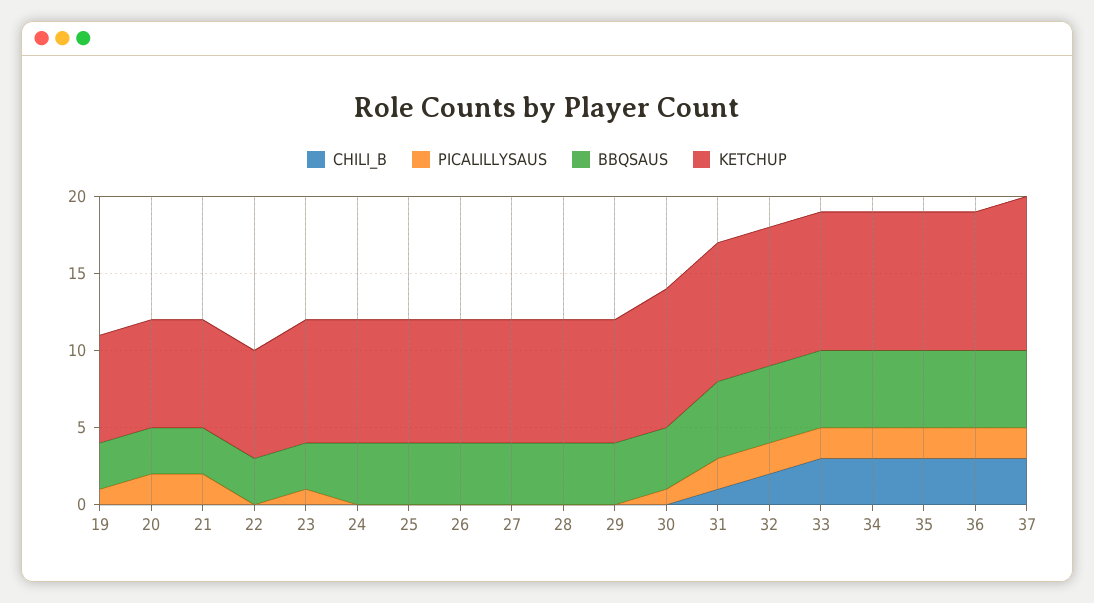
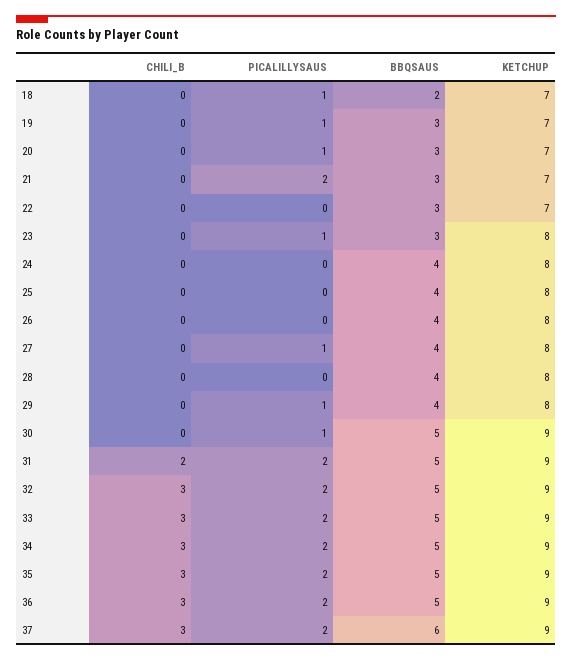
  {
    "CHILI_B": {
      "19": 0,
      "20": 0,
      "21": 0,
      "22": 0,
      "23": 0,
      "24": 0,
      "25": 0,
      "26": 0,
      "27": 0,
      "28": 0,
      "29": 0,
      "30": 0,
-     "31": 1,
+     "31": 2,
-     "32": 2,
+     "32": 3,
      "33": 3,
      "34": 3,
      "35": 3,
      "36": 3,
-     "37": 3
+     "37": 3,
+     "18": 0
    },
    "PICALILLYSAUS": {
      "19": 1,
-     "20": 2,
+     "20": 1,
      "21": 2,
      "22": 0,
      "23": 1,
      "24": 0,
      "25": 0,
      "26": 0,
-     "27": 0,
+     "27": 1,
      "28": 0,
-     "29": 0,
+     "29": 1,
      "30": 1,
      "31": 2,
      "32": 2,
      "33": 2,
      "34": 2,
      "35": 2,
      "36": 2,
-     "37": 2
+     "37": 2,
+     "18": 1
    },
    "BBQSAUS": {
      "19": 3,
      "20": 3,
      "21": 3,
      "22": 3,
      "23": 3,
      "24": 4,
      "25": 4,
      "26": 4,
      "27": 4,
      "28": 4,
      "29": 4,
-     "30": 4,
+     "30": 5,
      "31": 5,
      "32": 5,
      "33": 5,
      "34": 5,
      "35": 5,
      "36": 5,
-     "37": 5
+     "37": 6,
+     "18": 2
    },
    "KETCHUP": {
      "19": 7,
      "20": 7,
      "21": 7,
      "22": 7,
      "23": 8,
      "24": 8,
      "25": 8,
      "26": 8,
      "27": 8,
      "28": 8,
      "29": 8,
      "30": 9,
      "31": 9,
      "32": 9,
      "33": 9,
      "34": 9,
      "35": 9,
      "36": 9,
-     "37": 10
+     "37": 9,
+     "18": 7
    }
  }

